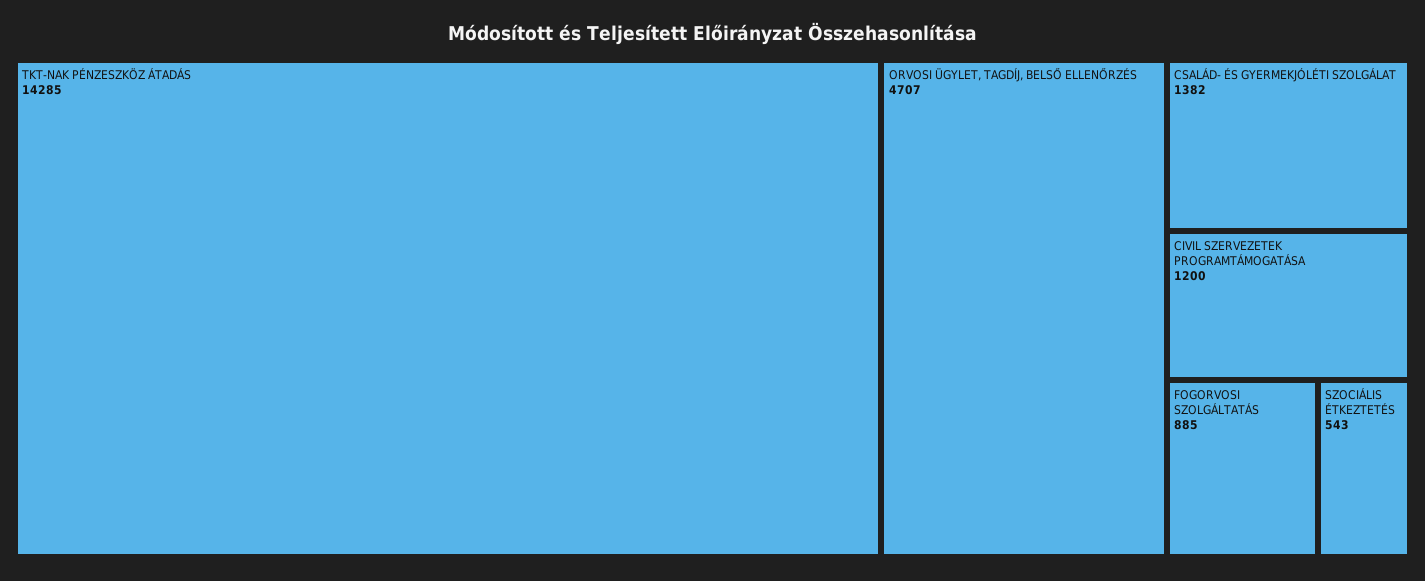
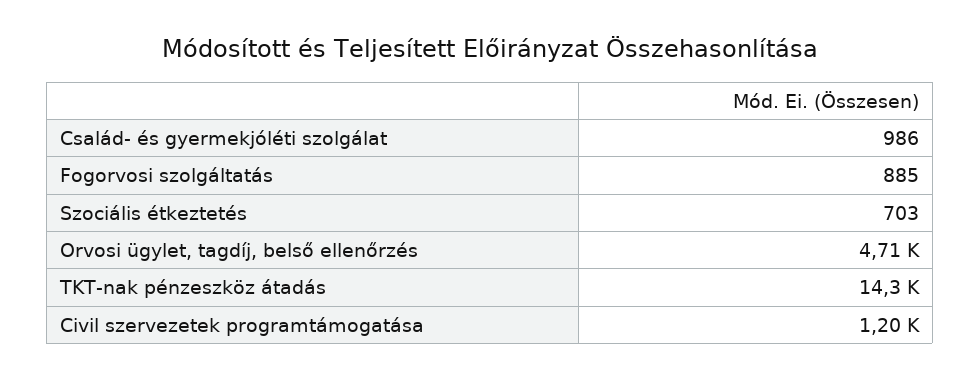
  {
    "TKT-NAK PÉNZESZKÖZ ÁTADÁS": 14285,
    "ORVOSI ÜGYLET, TAGDÍJ, BELSŐ ELLENŐRZÉS": 4707,
-   "CSALÁD- ÉS GYERMEKJÓLÉTI SZOLGÁLAT": 1382,
+   "CSALÁD- ÉS GYERMEKJÓLÉTI SZOLGÁLAT": 986,
    "CIVIL SZERVEZETEK PROGRAMTÁMOGATÁSA": 1200,
    "FOGORVOSI SZOLGÁLTATÁS": 885,
-   "SZOCIÁLIS ÉTKEZTETÉS": 543
+   "SZOCIÁLIS ÉTKEZTETÉS": 703
  }

